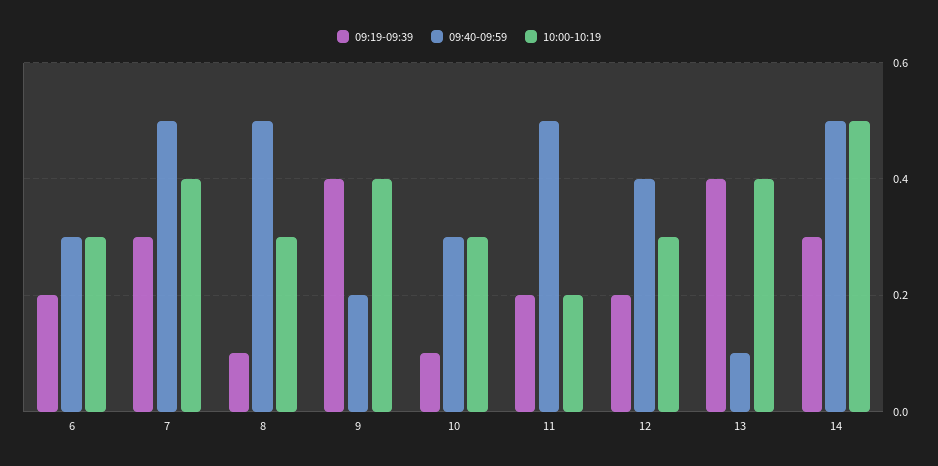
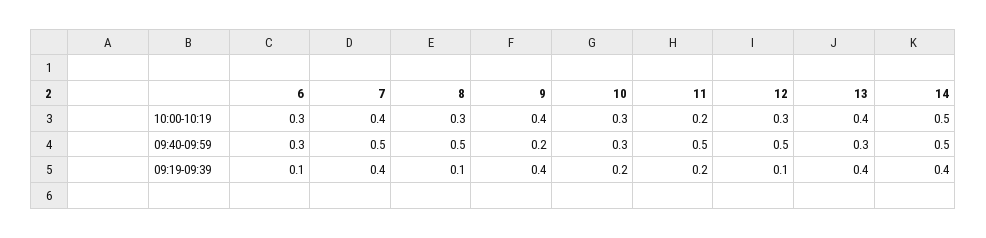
  {
    "09:19-09:39": {
-     "6": 0.2,
+     "6": 0.1,
-     "7": 0.3,
+     "7": 0.4,
      "8": 0.1,
      "9": 0.4,
-     "10": 0.1,
+     "10": 0.2,
      "11": 0.2,
-     "12": 0.2,
+     "12": 0.1,
      "13": 0.4,
-     "14": 0.3
+     "14": 0.4
    },
    "09:40-09:59": {
      "6": 0.3,
      "7": 0.5,
      "8": 0.5,
      "9": 0.2,
      "10": 0.3,
      "11": 0.5,
-     "12": 0.4,
+     "12": 0.5,
-     "13": 0.1,
+     "13": 0.3,
      "14": 0.5
    },
    "10:00-10:19": {
      "6": 0.3,
      "7": 0.4,
      "8": 0.3,
      "9": 0.4,
      "10": 0.3,
      "11": 0.2,
      "12": 0.3,
      "13": 0.4,
      "14": 0.5
    }
  }

